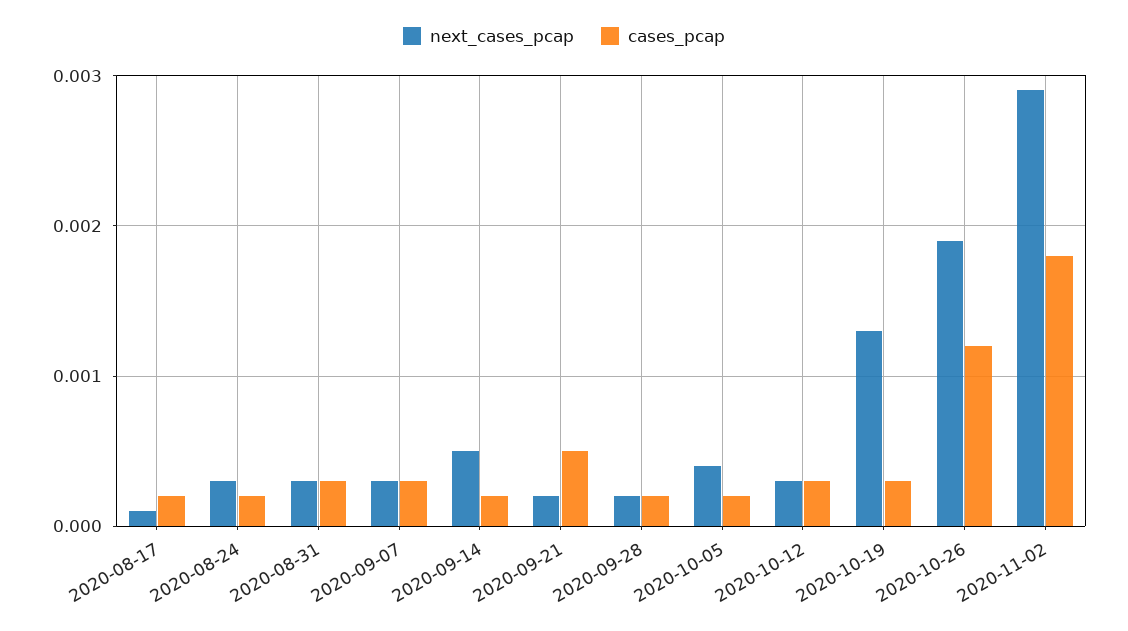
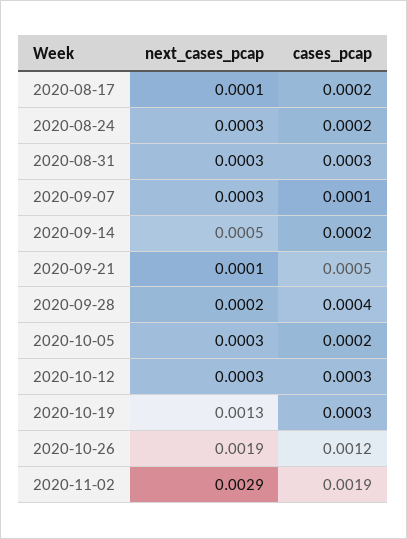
  {
    "next_cases_pcap": {
      "2020-08-17": 0.0001,
      "2020-08-24": 0.0003,
      "2020-08-31": 0.0003,
      "2020-09-07": 0.0003,
      "2020-09-14": 0.0005,
-     "2020-09-21": 0.0002,
+     "2020-09-21": 0.0001,
      "2020-09-28": 0.0002,
-     "2020-10-05": 0.0004,
+     "2020-10-05": 0.0003,
      "2020-10-12": 0.0003,
      "2020-10-19": 0.0013,
      "2020-10-26": 0.0019,
      "2020-11-02": 0.0029
    },
    "cases_pcap": {
      "2020-08-17": 0.0002,
      "2020-08-24": 0.0002,
      "2020-08-31": 0.0003,
-     "2020-09-07": 0.0003,
+     "2020-09-07": 0.0001,
      "2020-09-14": 0.0002,
      "2020-09-21": 0.0005,
-     "2020-09-28": 0.0002,
+     "2020-09-28": 0.0004,
      "2020-10-05": 0.0002,
      "2020-10-12": 0.0003,
      "2020-10-19": 0.0003,
      "2020-10-26": 0.0012,
-     "2020-11-02": 0.0018
+     "2020-11-02": 0.0019
    }
  }

